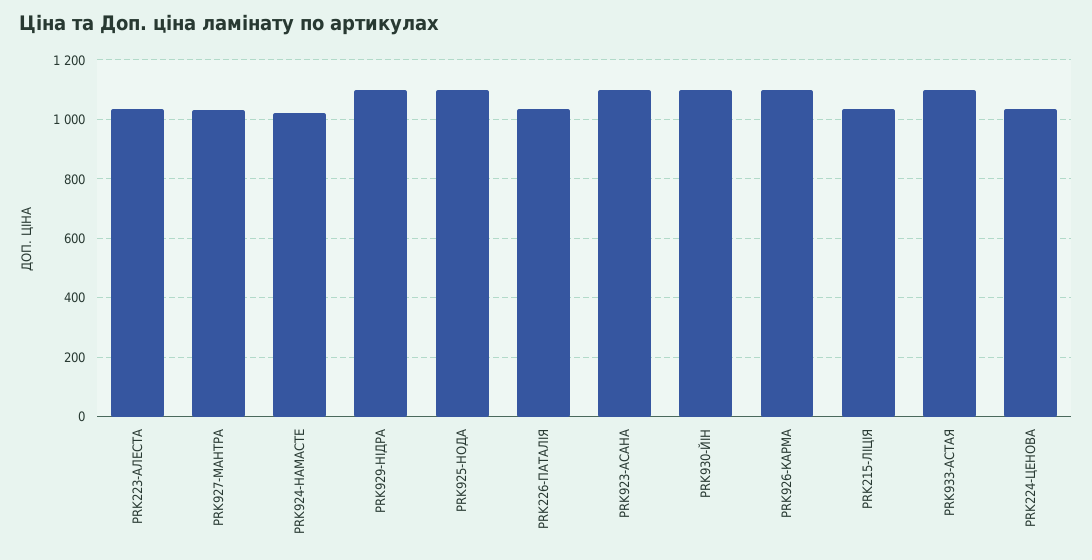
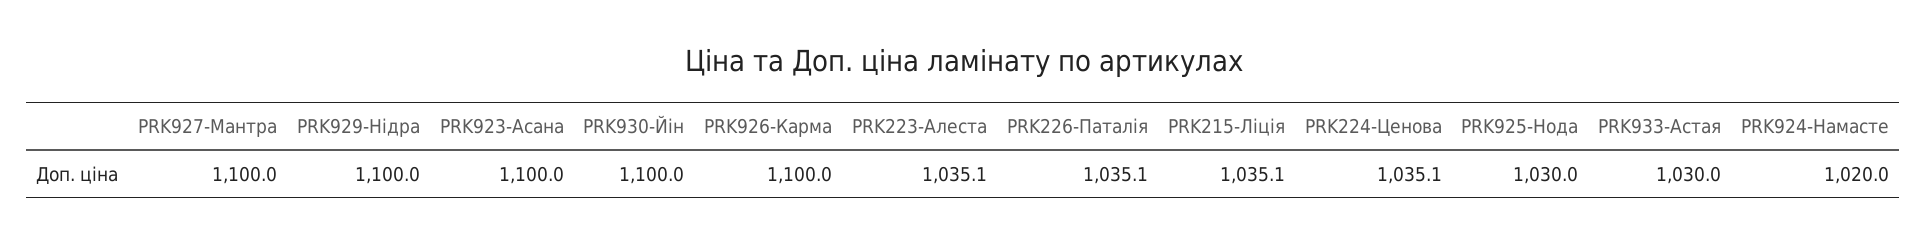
  {
    "PRK223-АЛЕСТА": 1035.1,
-   "PRK927-МАНТРА": 1025,
+   "PRK927-МАНТРА": 1100,
    "PRK924-НАМАСТЕ": 1020,
    "PRK929-НІДРА": 1100,
-   "PRK925-НОДА": 1100,
+   "PRK925-НОДА": 1030,
    "PRK226-ПАТАЛІЯ": 1035.1,
    "PRK923-АСАНА": 1100,
    "PRK930-ЙІН": 1100,
    "PRK926-КАРМА": 1100,
    "PRK215-ЛІЦІЯ": 1035.1,
-   "PRK933-АСТАЯ": 1100,
+   "PRK933-АСТАЯ": 1030,
    "PRK224-ЦЕНОВА": 1035.1
  }

